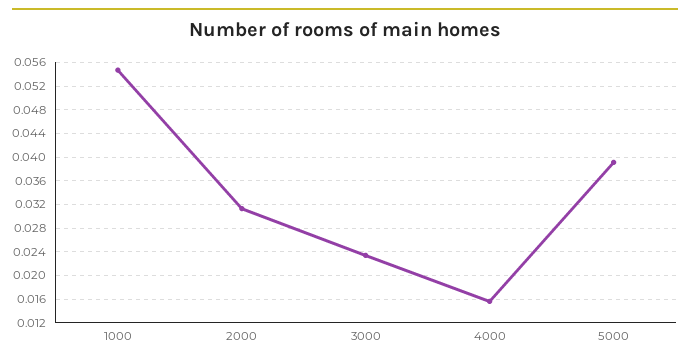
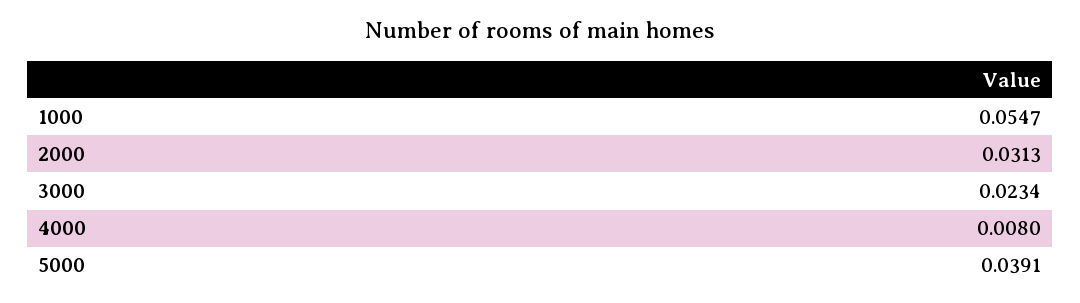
  {
    "1000": 0.0547,
    "2000": 0.0313,
    "3000": 0.0234,
-   "4000": 0.016,
+   "4000": 0.008,
    "5000": 0.0391
  }

